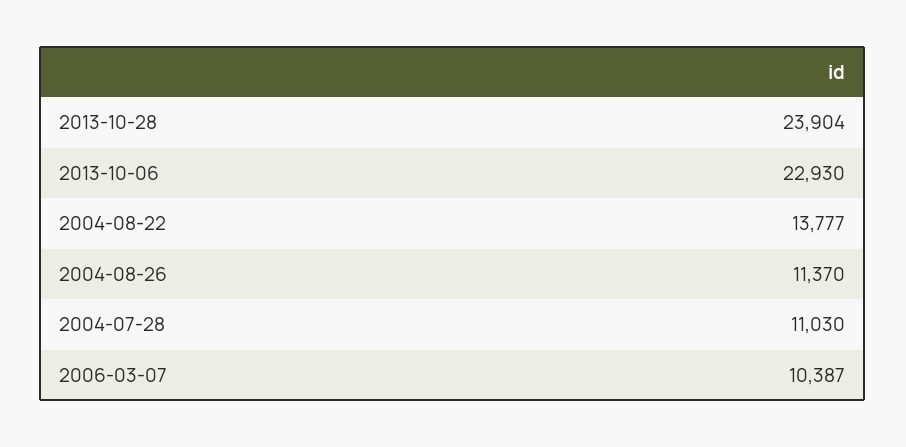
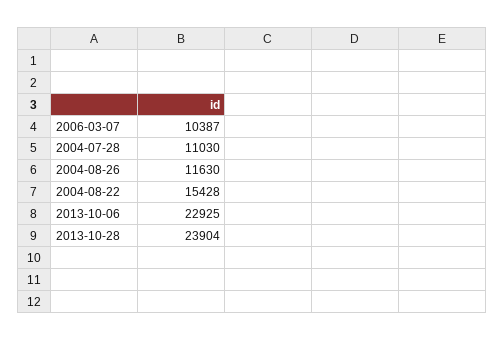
  {
    "2013-10-28": 23904,
-   "2013-10-06": 22930,
+   "2013-10-06": 22925,
-   "2004-08-22": 13777,
+   "2004-08-22": 15428,
-   "2004-08-26": 11370,
+   "2004-08-26": 11630,
    "2004-07-28": 11030,
    "2006-03-07": 10387
  }

